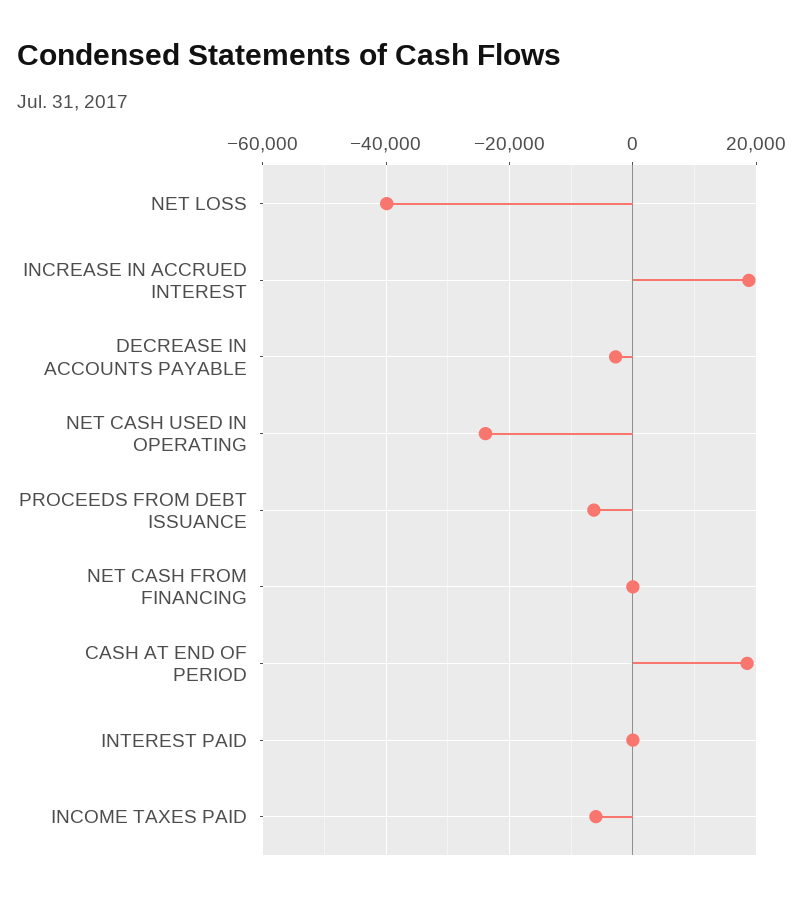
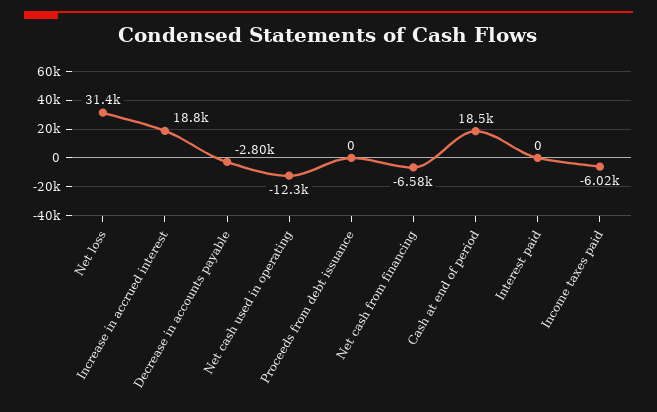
  {
-   "NET LOSS": -40000,
+   "NET LOSS": 31400,
    "INCREASE IN ACCRUED INTEREST": 18800,
    "DECREASE IN ACCOUNTS PAYABLE": -2800,
-   "NET CASH USED IN OPERATING": -24000,
+   "NET CASH USED IN OPERATING": -12300,
-   "PROCEEDS FROM DEBT ISSUANCE": -6000,
+   "PROCEEDS FROM DEBT ISSUANCE": 0,
-   "NET CASH FROM FINANCING": 0,
+   "NET CASH FROM FINANCING": -6580,
    "CASH AT END OF PERIOD": 18500,
    "INTEREST PAID": 0,
    "INCOME TAXES PAID": -6020
  }

